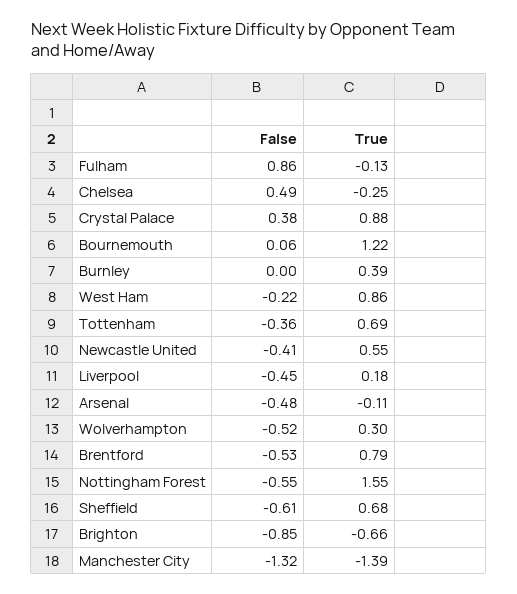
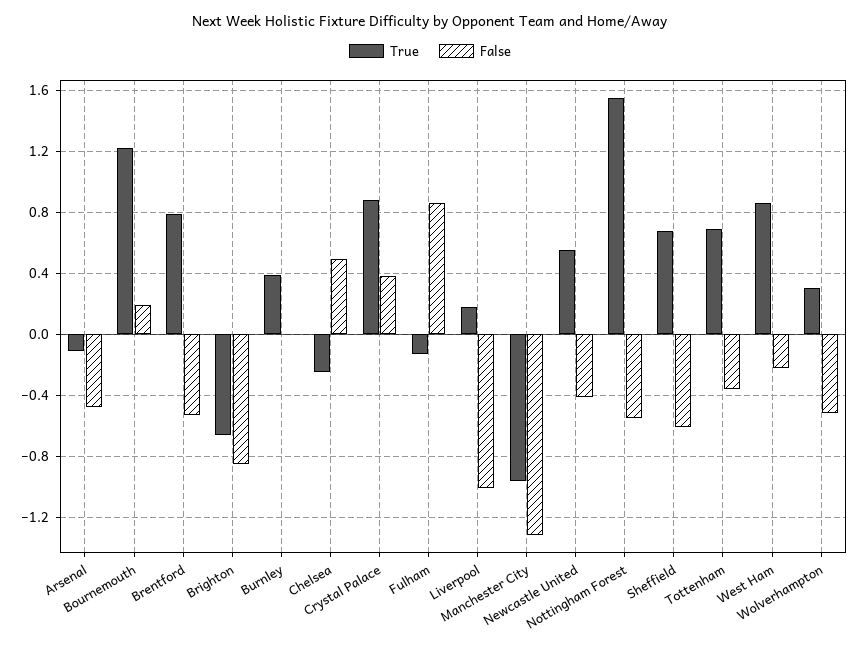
  {
    "False": {
      "Fulham": 0.86,
      "Chelsea": 0.49,
      "Crystal Palace": 0.38,
-     "Bournemouth": 0.06,
+     "Bournemouth": 0.2,
      "Burnley": 0,
      "West Ham": -0.22,
      "Tottenham": -0.36,
      "Newcastle United": -0.41,
-     "Liverpool": -0.45,
+     "Liverpool": -1,
      "Arsenal": -0.48,
      "Wolverhampton": -0.52,
      "Brentford": -0.53,
      "Nottingham Forest": -0.55,
      "Sheffield": -0.61,
      "Brighton": -0.85,
      "Manchester City": -1.32
    },
    "True": {
      "Fulham": -0.13,
      "Chelsea": -0.25,
      "Crystal Palace": 0.88,
      "Bournemouth": 1.22,
      "Burnley": 0.39,
      "West Ham": 0.86,
      "Tottenham": 0.69,
      "Newcastle United": 0.55,
      "Liverpool": 0.18,
      "Arsenal": -0.11,
      "Wolverhampton": 0.3,
      "Brentford": 0.79,
      "Nottingham Forest": 1.55,
      "Sheffield": 0.68,
      "Brighton": -0.66,
-     "Manchester City": -1.39
+     "Manchester City": -0.95
    }
  }

